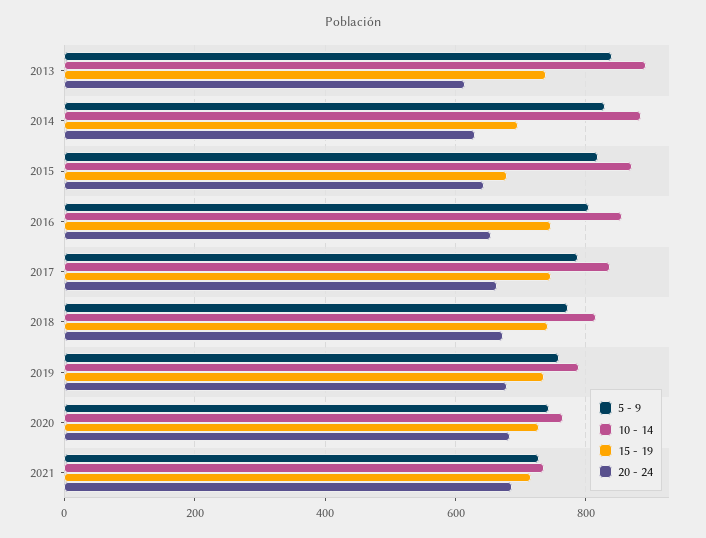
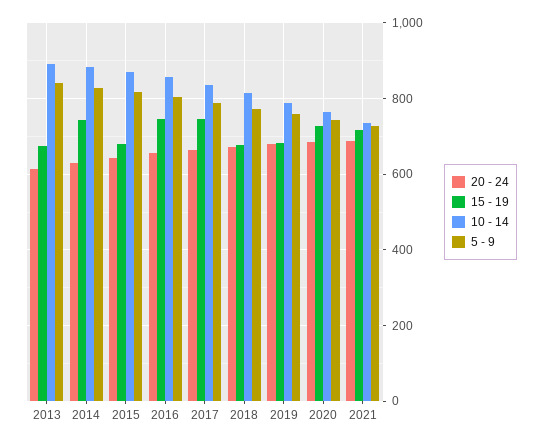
  {
    "5 - 9": {
      "2013": 840,
      "2014": 820,
      "2015": 820,
      "2016": 800,
      "2017": 780,
      "2018": 780,
      "2019": 760,
      "2020": 740,
      "2021": 720
    },
    "10 - 14": {
      "2013": 900,
      "2014": 880,
      "2015": 880,
      "2016": 860,
      "2017": 840,
      "2018": 820,
      "2019": 780,
      "2020": 760,
      "2021": 740
    },
    "15 - 19": {
-     "2013": 740,
+     "2013": 680,
-     "2014": 700,
+     "2014": 740,
      "2015": 680,
      "2016": 740,
      "2017": 740,
-     "2018": 740,
+     "2018": 680,
-     "2019": 740,
+     "2019": 680,
      "2020": 720,
      "2021": 720
    },
    "20 - 24": {
      "2013": 620,
      "2014": 640,
      "2015": 640,
      "2016": 660,
      "2017": 660,
      "2018": 680,
      "2019": 680,
      "2020": 680,
      "2021": 680
    }
  }

